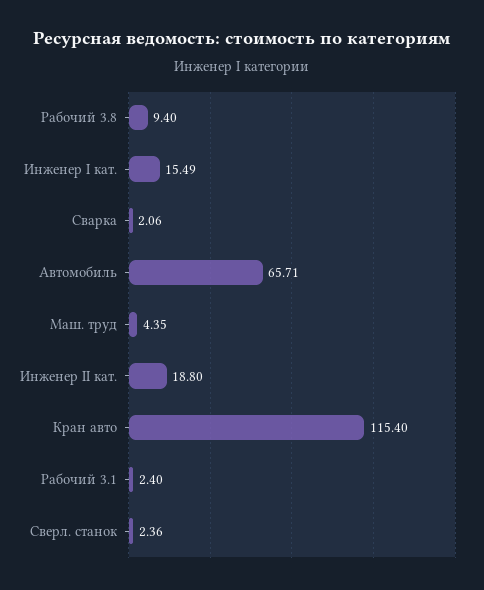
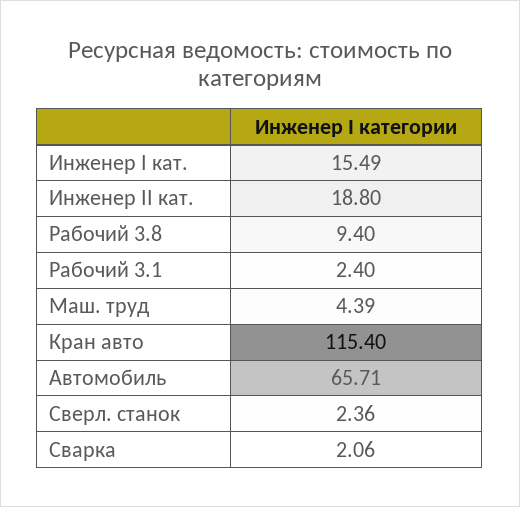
  {
    "Рабочий 3.8": 9.4,
    "Инженер I кат.": 15.49,
    "Сварка": 2.06,
    "Автомобиль": 65.71,
-   "Маш. труд": 4.35,
+   "Маш. труд": 4.39,
    "Инженер II кат.": 18.8,
    "Кран авто": 115.4,
    "Рабочий 3.1": 2.4,
    "Сверл. станок": 2.36
  }

